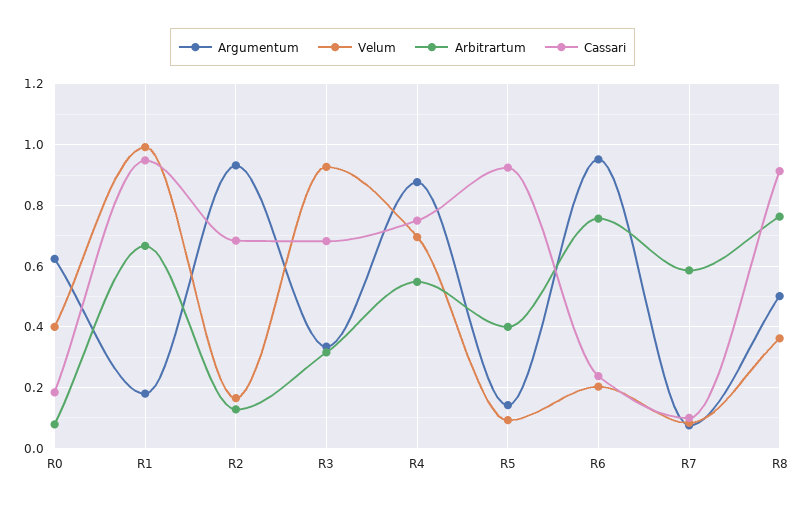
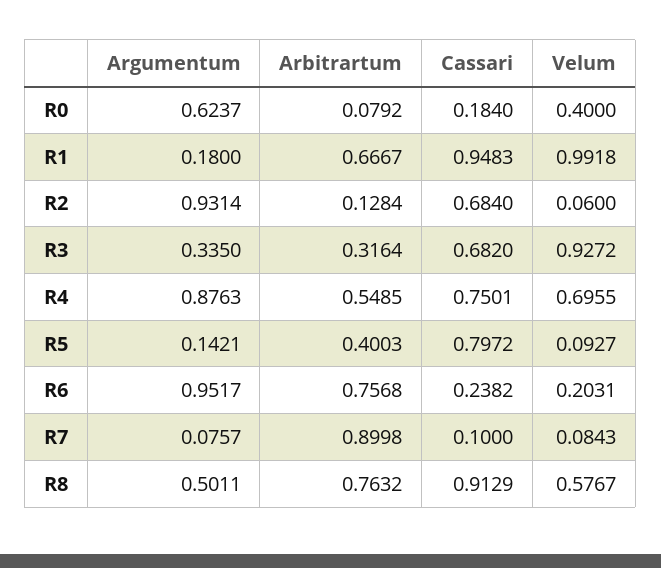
  {
    "Argumentum": {
      "R0": 0.6237,
      "R1": 0.18,
      "R2": 0.9314,
      "R3": 0.335,
      "R4": 0.8763,
      "R5": 0.1421,
      "R6": 0.9517,
      "R7": 0.0757,
      "R8": 0.5011
    },
    "Velum": {
      "R0": 0.4,
      "R1": 0.9918,
-     "R2": 0.16,
+     "R2": 0.06,
      "R3": 0.9272,
      "R4": 0.6955,
      "R5": 0.0927,
      "R6": 0.2031,
      "R7": 0.0843,
-     "R8": 0.36
+     "R8": 0.5767
    },
    "Arbitrartum": {
      "R0": 0.0792,
      "R1": 0.6667,
      "R2": 0.1284,
      "R3": 0.3164,
      "R4": 0.5485,
      "R5": 0.4003,
      "R6": 0.7568,
-     "R7": 0.58,
+     "R7": 0.8998,
      "R8": 0.7632
    },
    "Cassari": {
      "R0": 0.184,
      "R1": 0.9483,
      "R2": 0.684,
      "R3": 0.682,
      "R4": 0.7501,
-     "R5": 0.92,
+     "R5": 0.7972,
      "R6": 0.2382,
      "R7": 0.1,
      "R8": 0.9129
    }
  }

